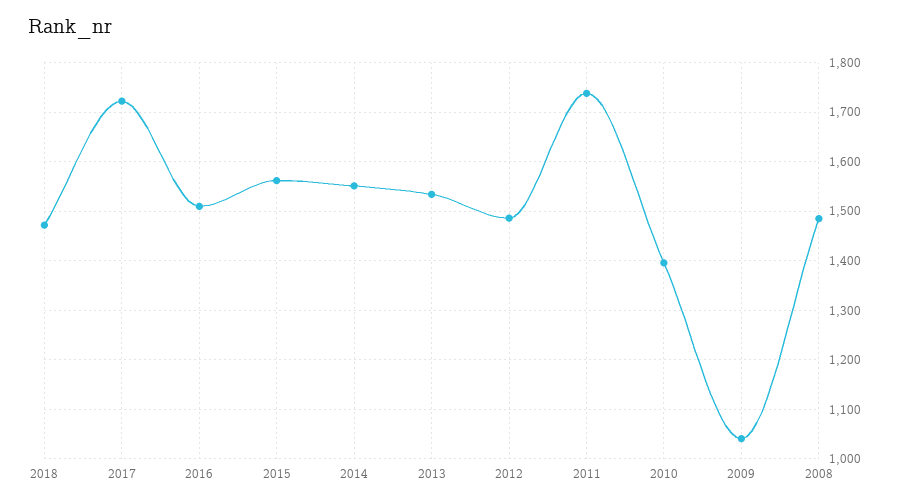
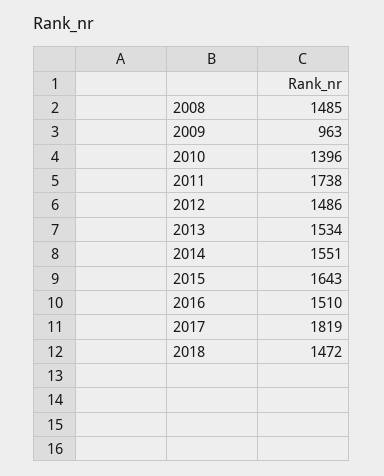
  {
    "2018": 1472,
-   "2017": 1720,
+   "2017": 1819,
    "2016": 1510,
-   "2015": 1560,
+   "2015": 1643,
    "2014": 1551,
    "2013": 1534,
    "2012": 1486,
    "2011": 1738,
    "2010": 1396,
-   "2009": 1040,
+   "2009": 963,
    "2008": 1485
  }

